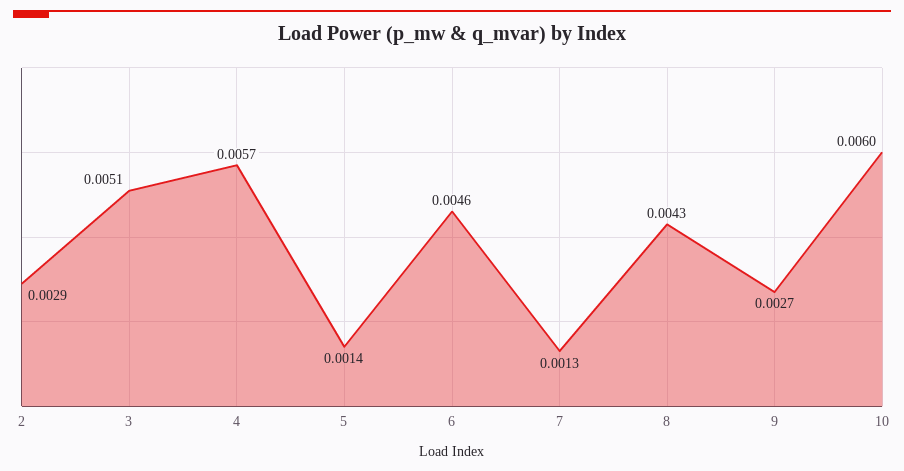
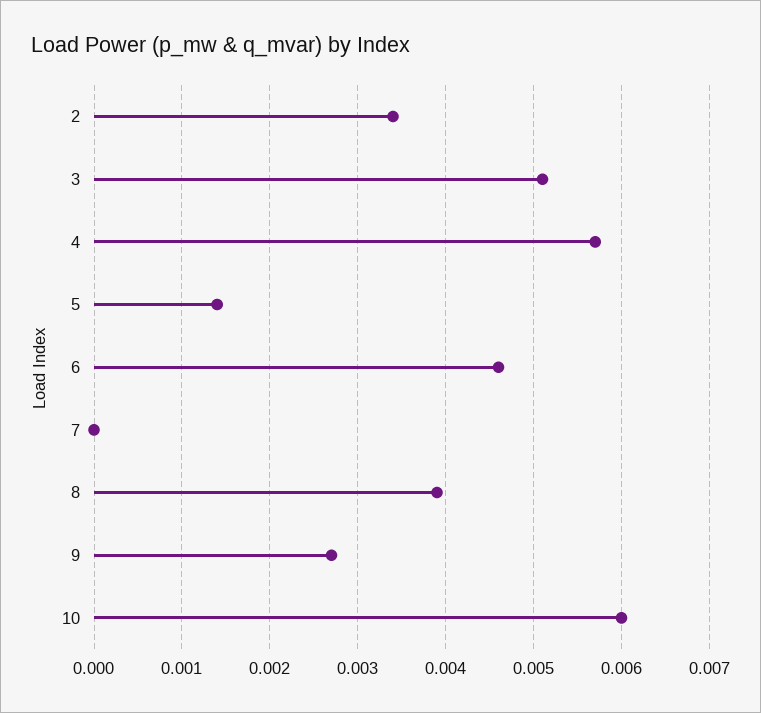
  {
-   "2": 0.0029,
+   "2": 0.0034,
    "3": 0.0051,
    "4": 0.0057,
    "5": 0.0014,
    "6": 0.0046,
-   "7": 0.0013,
+   "7": 0,
-   "8": 0.0043,
+   "8": 0.0039,
    "9": 0.0027,
    "10": 0.006
  }

